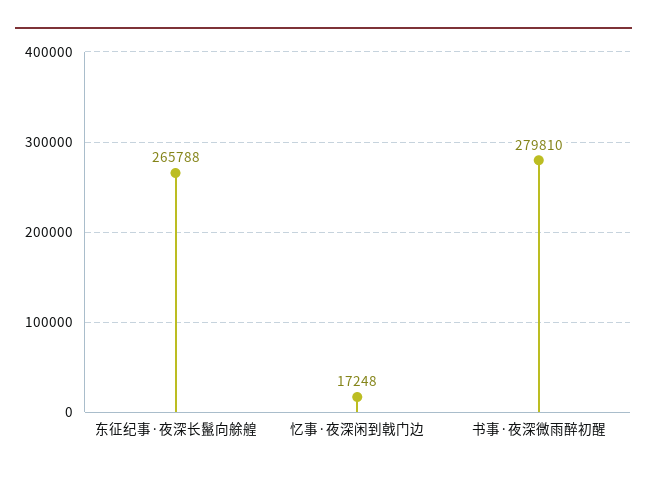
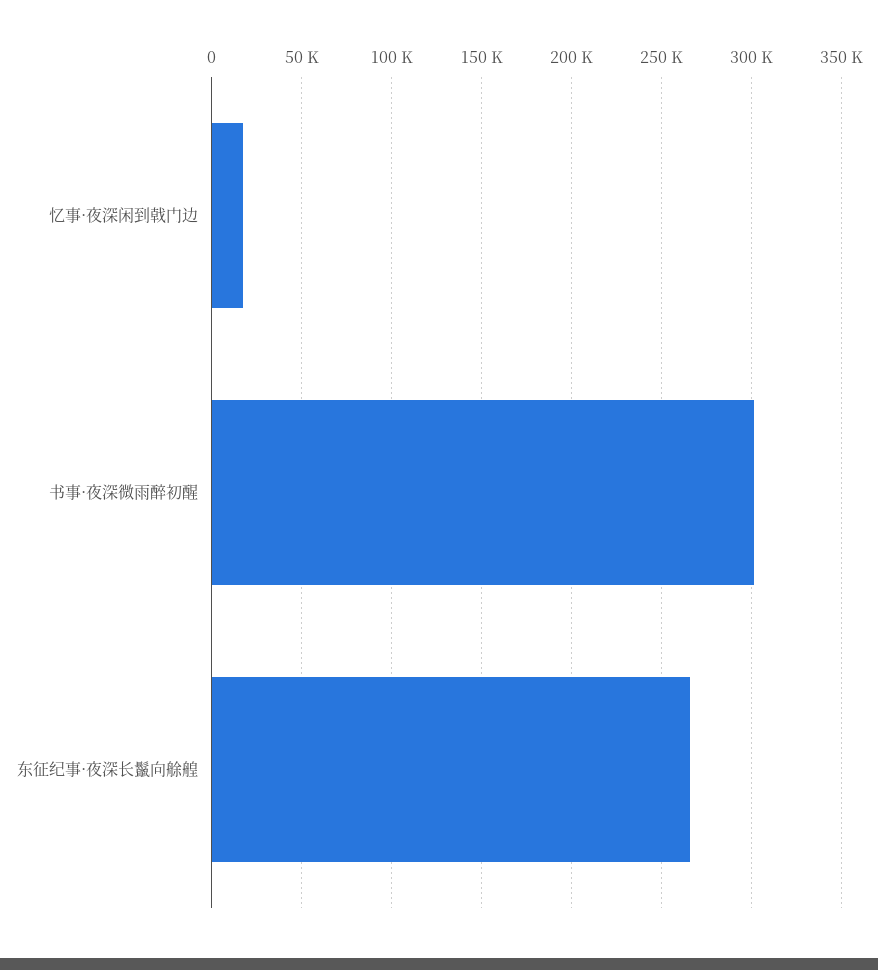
  {
    "东征纪事·夜深长鬣向艅艎": 265788,
    "忆事·夜深闲到戟门边": 17248,
-   "书事·夜深微雨醉初醒": 279810
+   "书事·夜深微雨醉初醒": 300000
  }

